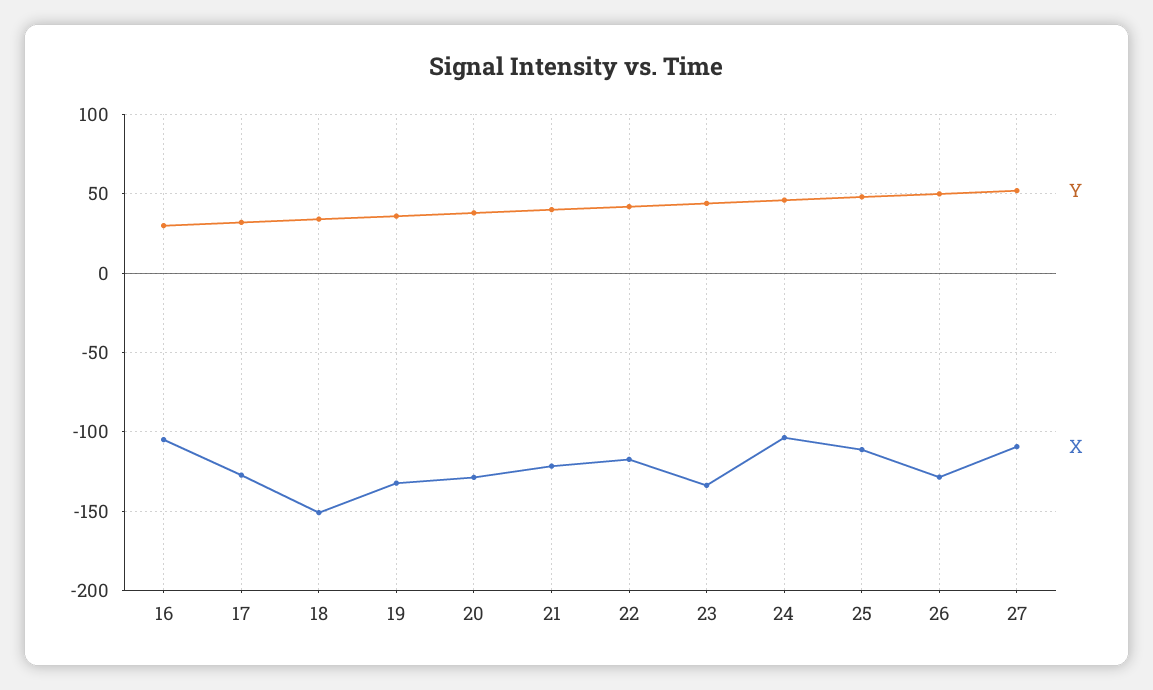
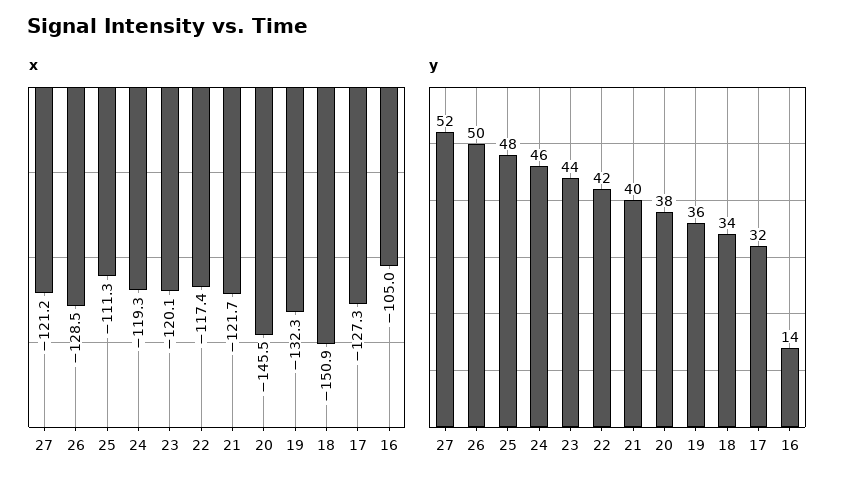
  {
    "Y": {
-     "16": 30,
+     "16": 14,
      "17": 32,
      "18": 34,
      "19": 36,
      "20": 38,
      "21": 40,
      "22": 42,
      "23": 44,
      "24": 46,
      "25": 48,
      "26": 50,
      "27": 52
    },
    "X": {
      "16": -105,
      "17": -127.3,
      "18": -150.9,
      "19": -132.3,
-     "20": -130,
+     "20": -145.5,
      "21": -121.7,
      "22": -117.4,
-     "23": -135,
+     "23": -120.1,
-     "24": -105,
+     "24": -119.3,
      "25": -111.3,
      "26": -128.5,
-     "27": -110
+     "27": -121.2
    }
  }

